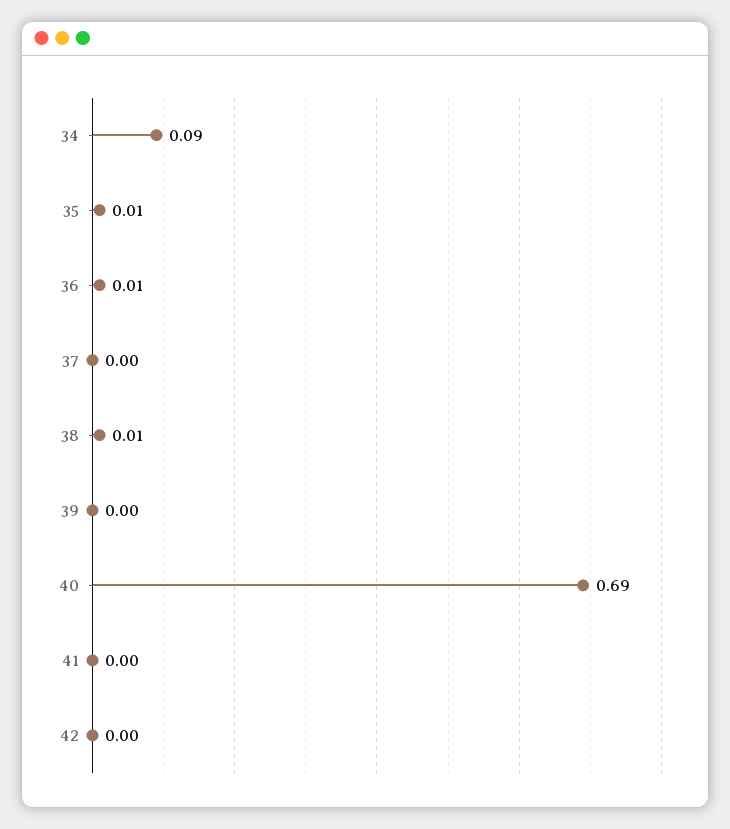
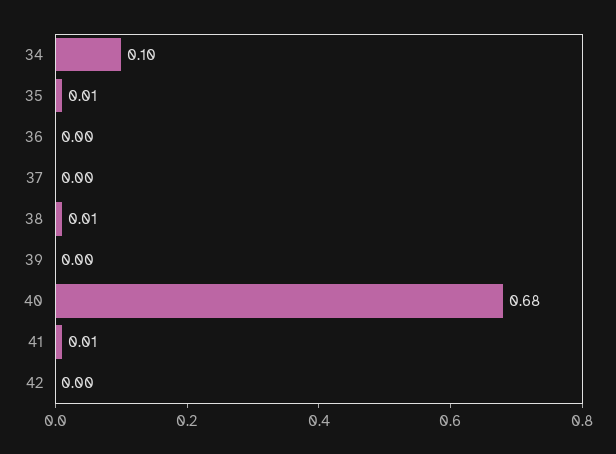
  {
-   "34": 0.09,
+   "34": 0.1,
    "35": 0.01,
-   "36": 0.01,
+   "36": 0,
    "37": 0,
    "38": 0.01,
    "39": 0,
-   "40": 0.69,
+   "40": 0.68,
-   "41": 0,
+   "41": 0.01,
    "42": 0
  }

